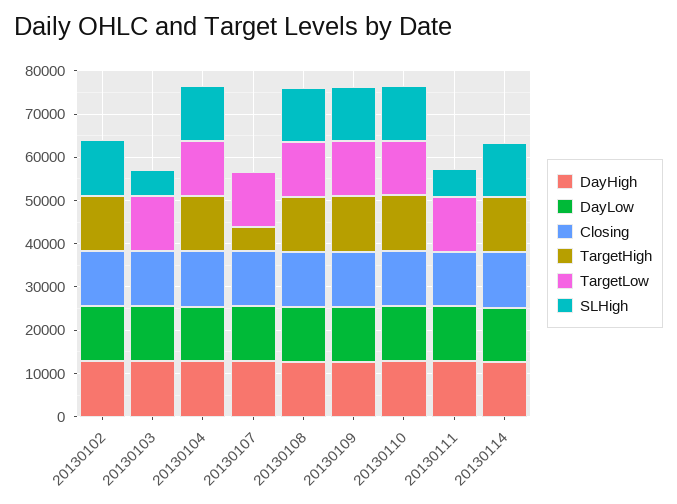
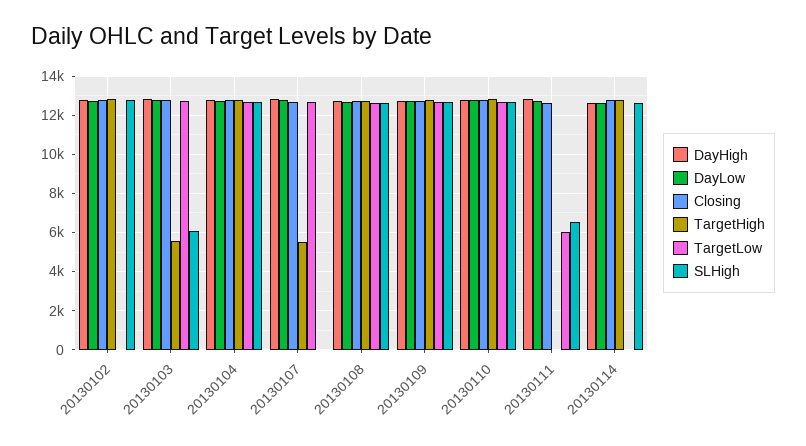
  {
    "DayHigh": {
      "20130102": 13000,
      "20130103": 13000,
      "20130104": 13000,
      "20130107": 13000,
      "20130108": 12500,
      "20130109": 12500,
      "20130110": 13000,
      "20130111": 13000,
      "20130114": 12500
    },
    "DayLow": {
      "20130102": 13000,
      "20130103": 13000,
      "20130104": 12500,
      "20130107": 13000,
      "20130108": 12500,
      "20130109": 12500,
      "20130110": 13000,
      "20130111": 13000,
      "20130114": 12500
    },
    "Closing": {
      "20130102": 13000,
      "20130103": 13000,
      "20130104": 13000,
      "20130107": 12500,
      "20130108": 12500,
      "20130109": 12500,
      "20130110": 13000,
      "20130111": 12500,
      "20130114": 13000
    },
    "TargetHigh": {
      "20130102": 13000,
-     "20130103": 0,
+     "20130103": 5500,
      "20130104": 13000,
      "20130107": 5500,
      "20130108": 12500,
      "20130109": 13000,
      "20130110": 13000,
      "20130111": 0,
      "20130114": 13000
    },
    "TargetLow": {
      "20130102": 0,
      "20130103": 12500,
      "20130104": 12500,
      "20130107": 12500,
      "20130108": 12500,
      "20130109": 12500,
      "20130110": 12500,
-     "20130111": 12000,
+     "20130111": 6000,
      "20130114": 0
    },
    "SLHigh": {
      "20130102": 13000,
      "20130103": 6000,
      "20130104": 12500,
      "20130107": 0,
      "20130108": 12500,
      "20130109": 12500,
      "20130110": 12500,
      "20130111": 6500,
      "20130114": 12500
    }
  }

